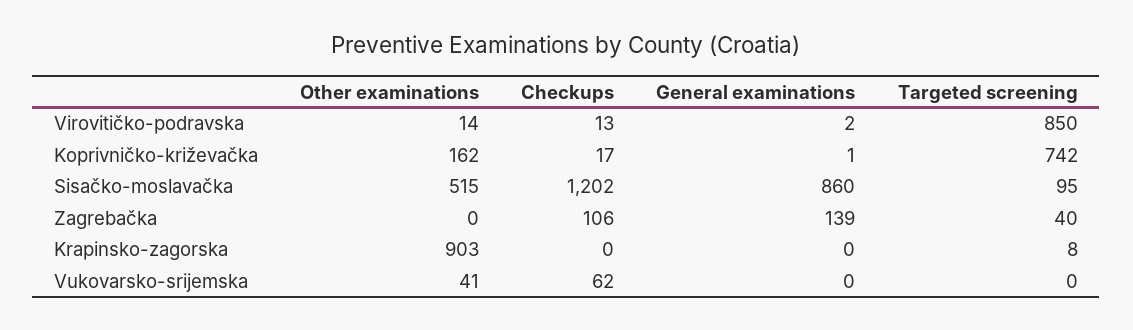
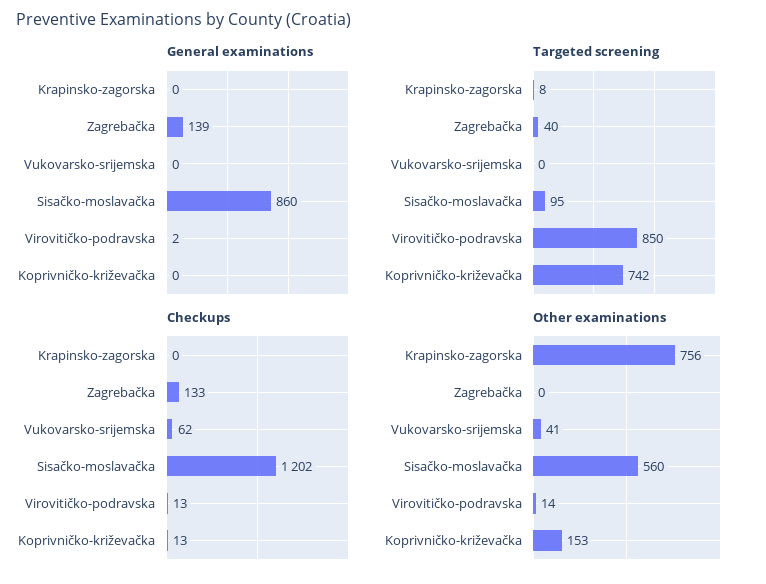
  {
    "Other examinations": {
      "Virovitičko-podravska": 14,
-     "Koprivničko-križevačka": 162,
+     "Koprivničko-križevačka": 153,
-     "Sisačko-moslavačka": 515,
+     "Sisačko-moslavačka": 560,
      "Zagrebačka": 0,
-     "Krapinsko-zagorska": 903,
+     "Krapinsko-zagorska": 756,
      "Vukovarsko-srijemska": 41
    },
    "Checkups": {
      "Virovitičko-podravska": 13,
-     "Koprivničko-križevačka": 17,
+     "Koprivničko-križevačka": 13,
      "Sisačko-moslavačka": 1202,
-     "Zagrebačka": 106,
+     "Zagrebačka": 133,
      "Krapinsko-zagorska": 0,
      "Vukovarsko-srijemska": 62
    },
    "General examinations": {
      "Virovitičko-podravska": 2,
-     "Koprivničko-križevačka": 1,
+     "Koprivničko-križevačka": 0,
      "Sisačko-moslavačka": 860,
      "Zagrebačka": 139,
      "Krapinsko-zagorska": 0,
      "Vukovarsko-srijemska": 0
    },
    "Targeted screening": {
      "Virovitičko-podravska": 850,
      "Koprivničko-križevačka": 742,
      "Sisačko-moslavačka": 95,
      "Zagrebačka": 40,
      "Krapinsko-zagorska": 8,
      "Vukovarsko-srijemska": 0
    }
  }

